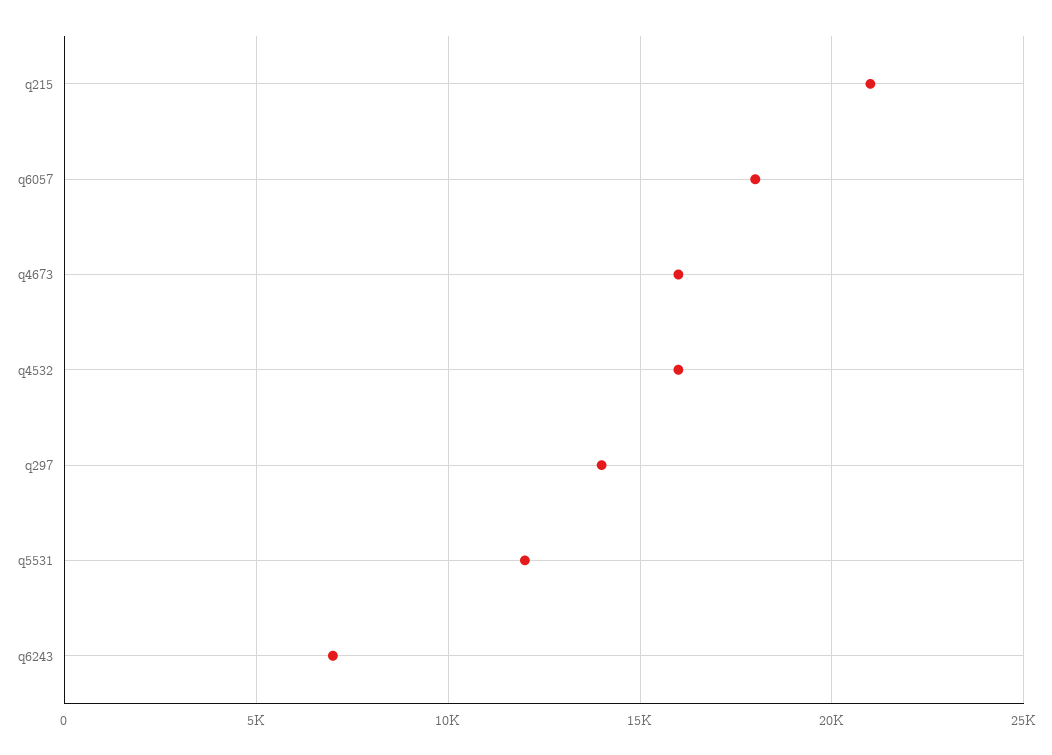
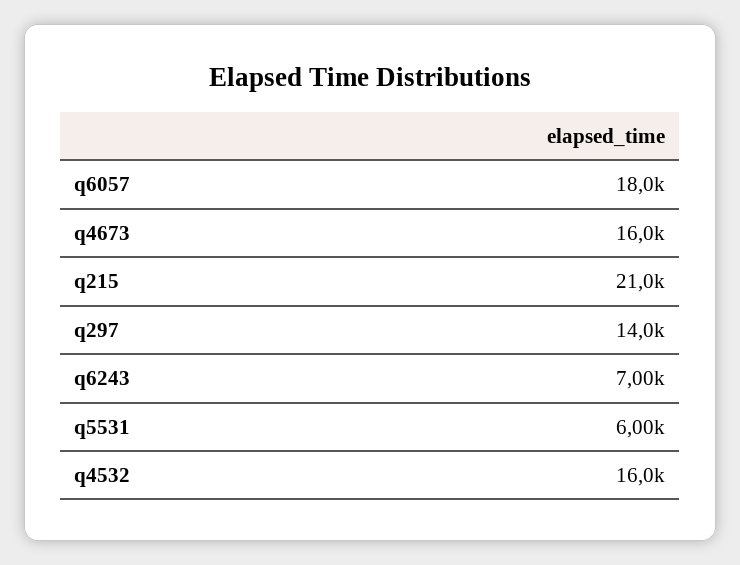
  {
    "q215": 21000,
    "q6057": 18000,
    "q4673": 16000,
    "q4532": 16000,
    "q297": 14000,
-   "q5531": 12000,
+   "q5531": 6000,
    "q6243": 7000
  }

